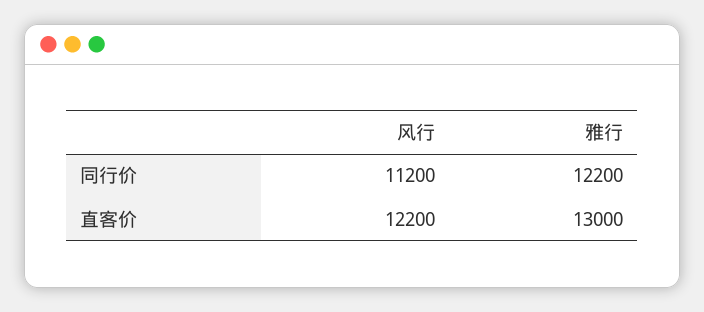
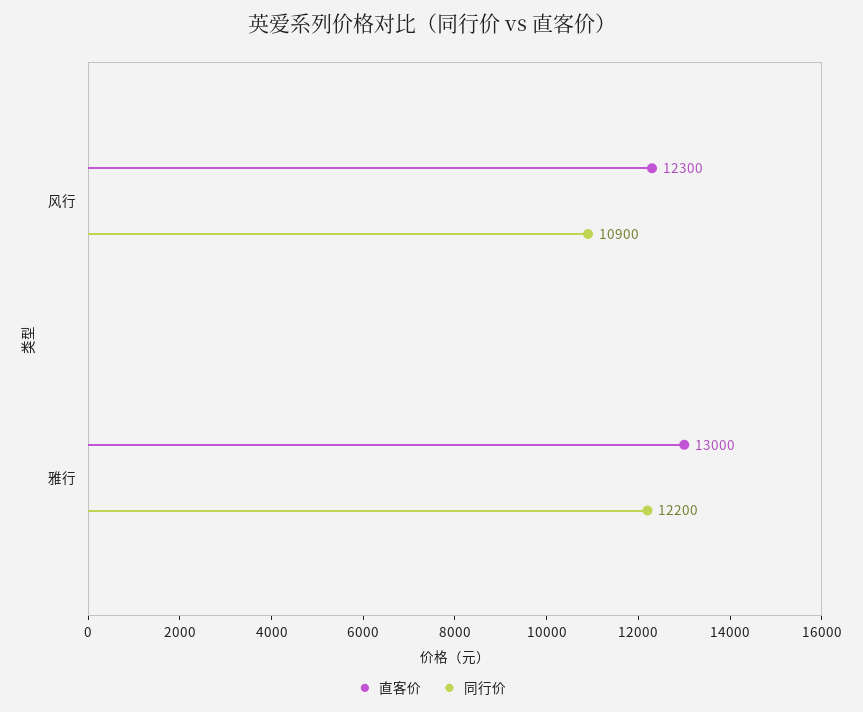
  {
    "同行价": {
-     "风行": 11200,
+     "风行": 10900,
      "雅行": 12200
    },
    "直客价": {
-     "风行": 12200,
+     "风行": 12300,
      "雅行": 13000
    }
  }

